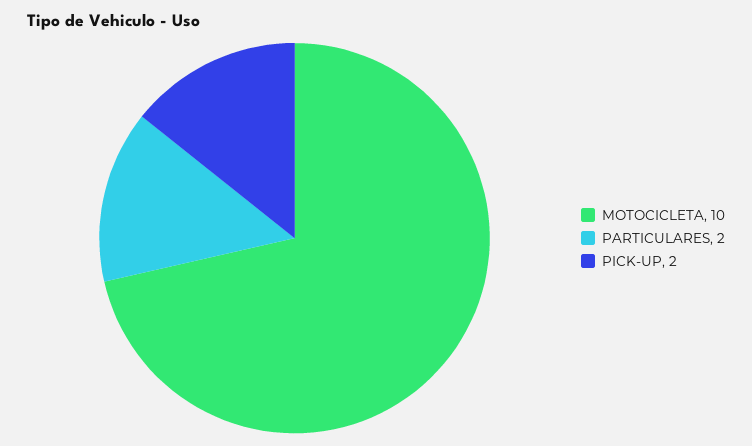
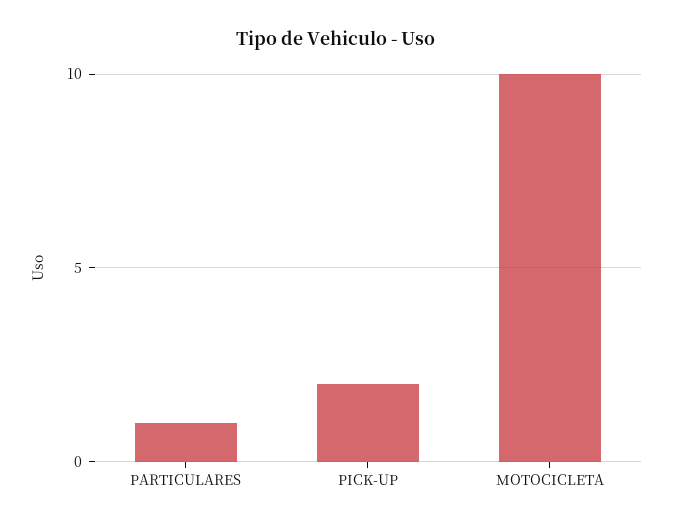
  {
    "MOTOCICLETA": 10,
-   "PARTICULARES": 2,
+   "PARTICULARES": 1,
    "PICK-UP": 2
  }

